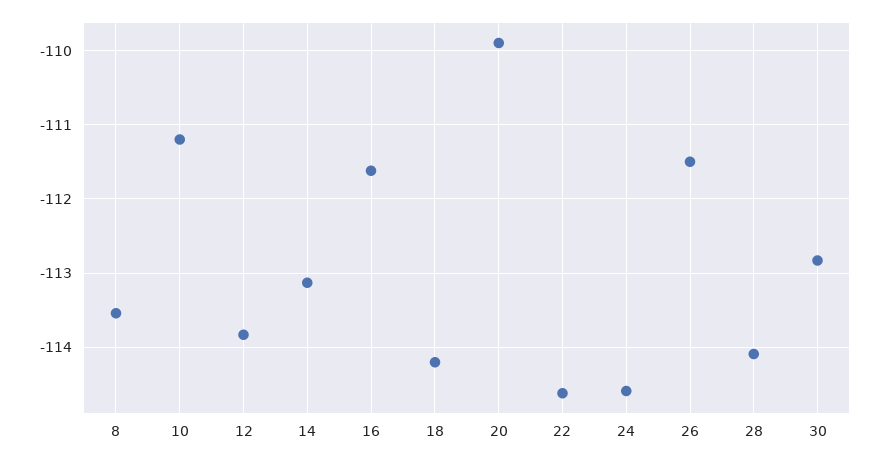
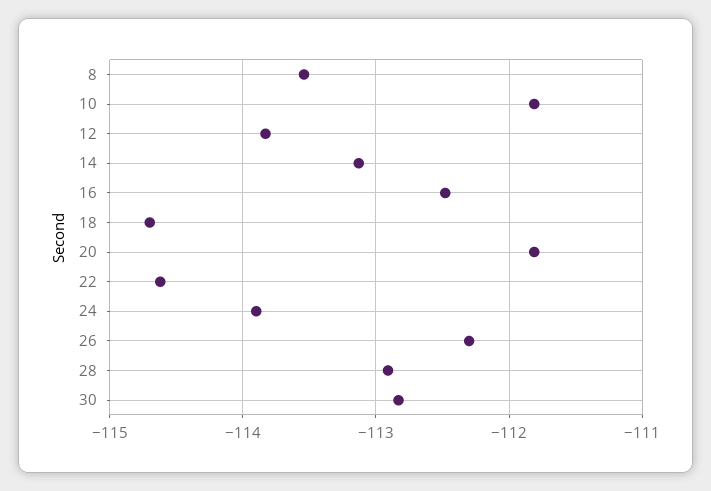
  {
    "8": -113.5,
-   "10": -111.2,
+   "10": -111.8,
    "12": -113.8,
    "14": -113.1,
-   "16": -111.6,
+   "16": -112.5,
-   "18": -114.2,
+   "18": -114.7,
-   "20": -109.9,
+   "20": -111.8,
    "22": -114.6,
-   "24": -114.6,
+   "24": -113.9,
-   "26": -111.5,
+   "26": -112.3,
-   "28": -114.1,
+   "28": -112.9,
    "30": -112.8
  }

